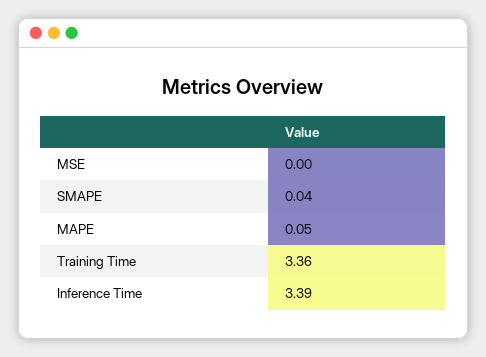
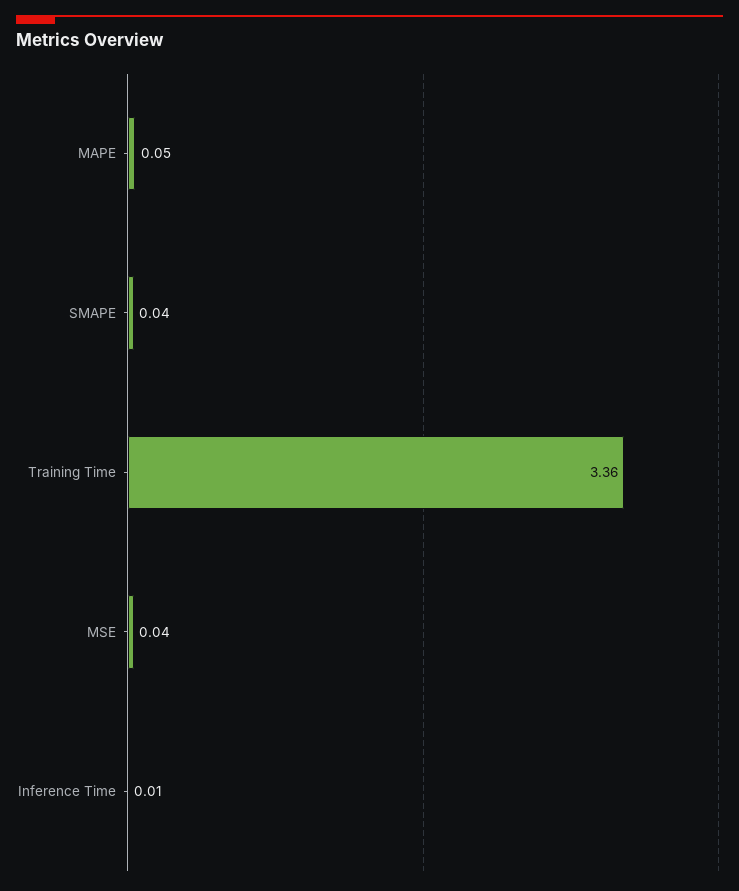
  {
-   "MSE": 0,
+   "MSE": 0.04,
    "SMAPE": 0.04,
    "MAPE": 0.05,
    "Training Time": 3.36,
-   "Inference Time": 3.39
+   "Inference Time": 0.01
  }

